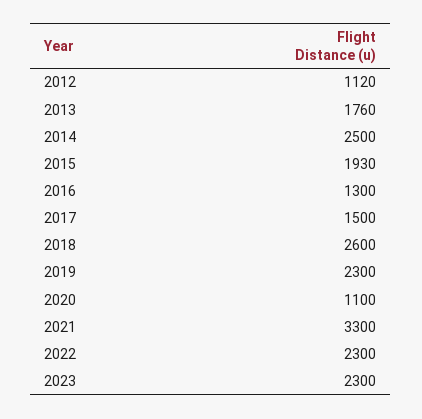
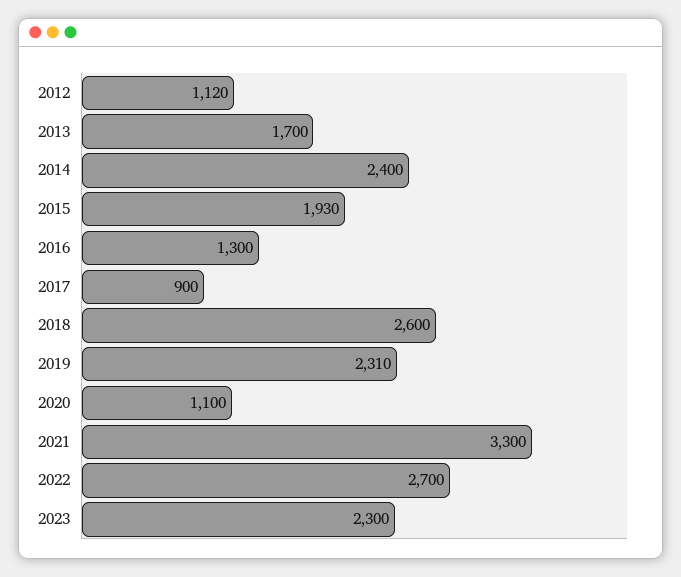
  {
    "2012": 1120,
-   "2013": 1760,
+   "2013": 1700,
-   "2014": 2500,
+   "2014": 2400,
    "2015": 1930,
    "2016": 1300,
-   "2017": 1500,
+   "2017": 900,
    "2018": 2600,
-   "2019": 2300,
+   "2019": 2310,
    "2020": 1100,
    "2021": 3300,
-   "2022": 2300,
+   "2022": 2700,
    "2023": 2300
  }

